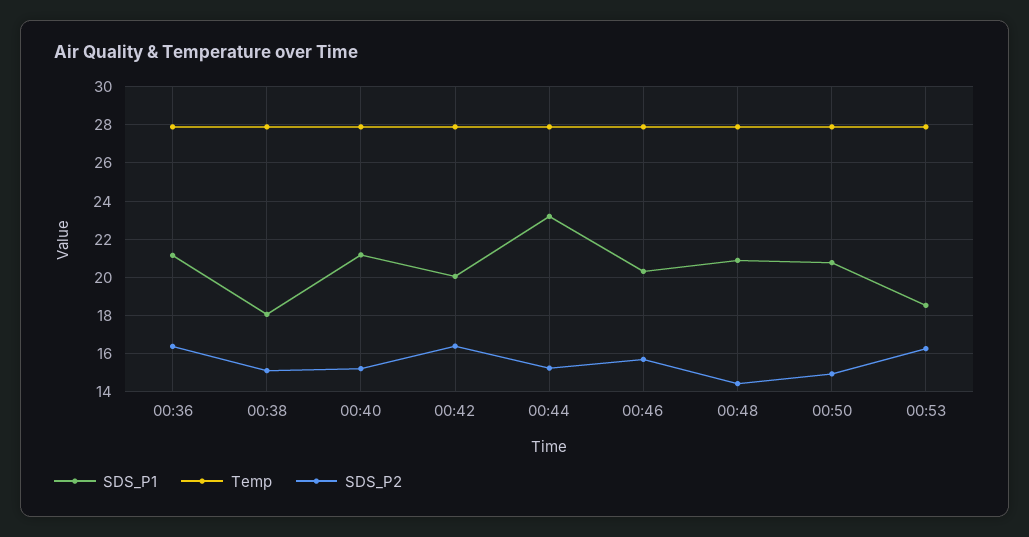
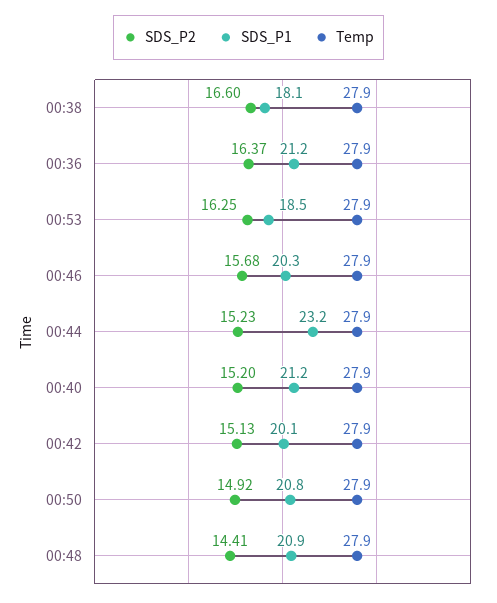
  {
    "SDS_P1": {
      "00:36": 21.2,
      "00:38": 18.1,
      "00:40": 21.2,
      "00:42": 20.1,
      "00:44": 23.2,
      "00:46": 20.3,
      "00:48": 20.9,
      "00:50": 20.8,
      "00:53": 18.5
    },
    "Temp": {
      "00:36": 27.9,
      "00:38": 27.9,
      "00:40": 27.9,
      "00:42": 27.9,
      "00:44": 27.9,
      "00:46": 27.9,
      "00:48": 27.9,
      "00:50": 27.9,
      "00:53": 27.9
    },
    "SDS_P2": {
      "00:36": 16.37,
-     "00:38": 15,
+     "00:38": 16.6,
      "00:40": 15.2,
-     "00:42": 16.5,
+     "00:42": 15.13,
      "00:44": 15.23,
      "00:46": 15.68,
      "00:48": 14.41,
      "00:50": 14.92,
      "00:53": 16.25
    }
  }

